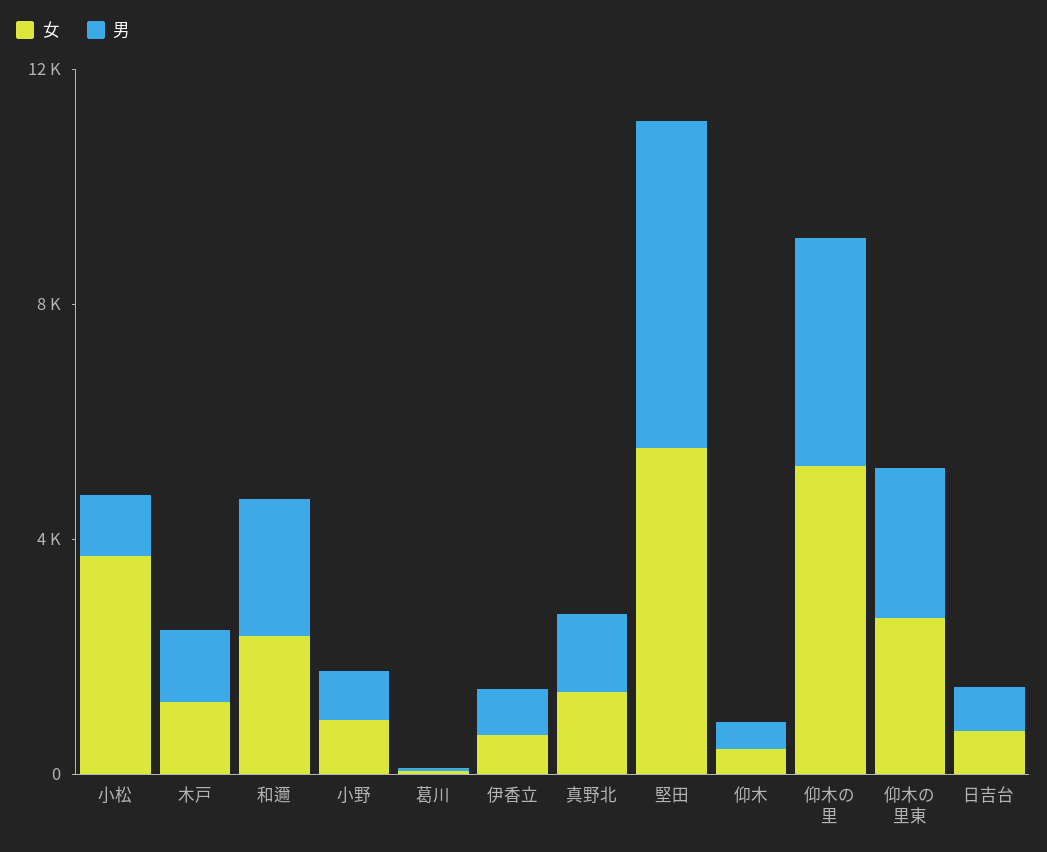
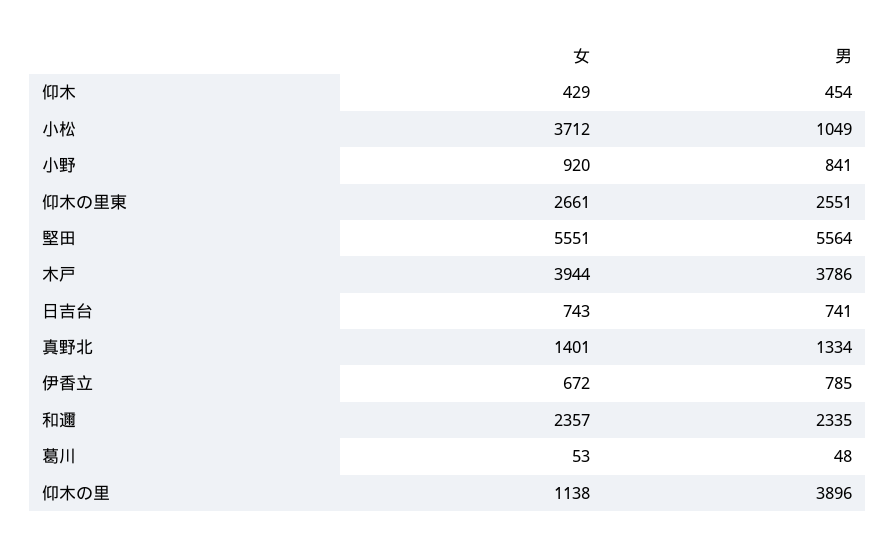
  {
    "女": {
      "小松": 3712,
-     "木戸": 1000,
+     "木戸": 3944,
      "和邇": 2357,
      "小野": 920,
      "葛川": 53,
      "伊香立": 672,
      "真野北": 1401,
      "堅田": 5551,
      "仰木": 429,
-     "仰木の里": 5000,
+     "仰木の里": 1138,
      "仰木の里東": 2661,
      "日吉台": 743
    },
    "男": {
      "小松": 1049,
-     "木戸": 1000,
+     "木戸": 3786,
      "和邇": 2335,
      "小野": 841,
      "葛川": 48,
      "伊香立": 785,
      "真野北": 1334,
      "堅田": 5564,
      "仰木": 454,
      "仰木の里": 3896,
      "仰木の里東": 2551,
      "日吉台": 741
    }
  }

